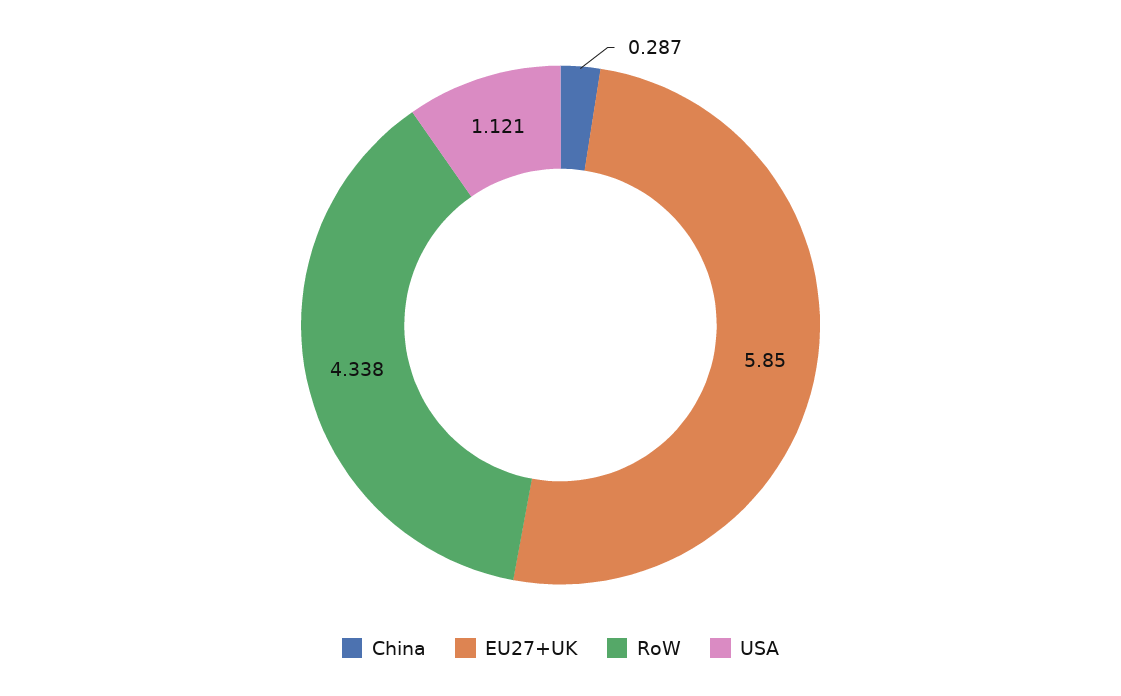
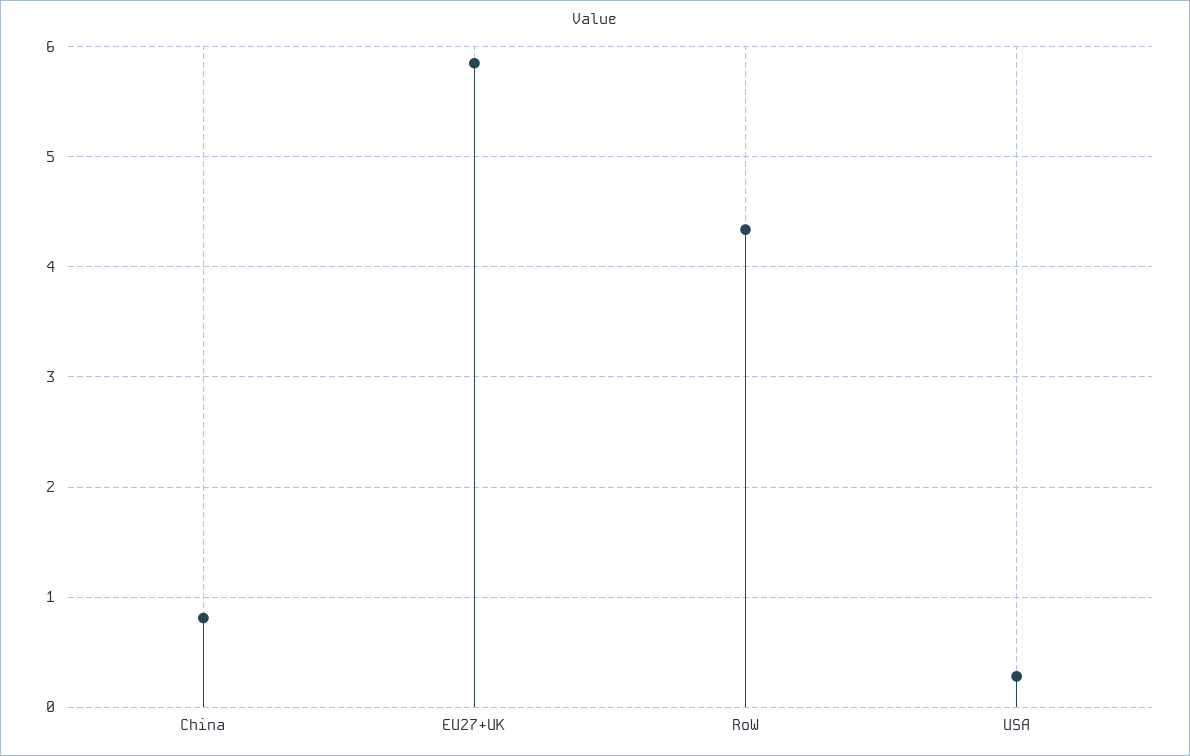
  {
-   "China": 0.287,
+   "China": 0.8,
    "EU27+UK": 5.85,
    "RoW": 4.338,
-   "USA": 1.121
+   "USA": 0.3
  }

